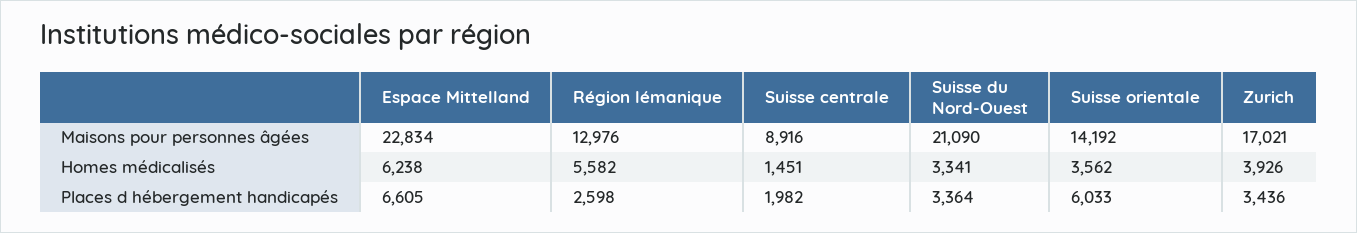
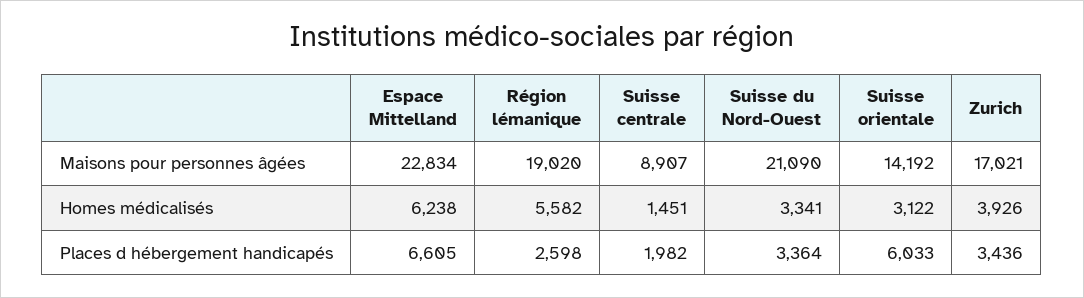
  {
    "Espace Mittelland": {
      "Maisons pour personnes âgées": 22834,
      "Homes médicalisés": 6238,
      "Places d hébergement handicapés": 6605
    },
    "Région lémanique": {
-     "Maisons pour personnes âgées": 12976,
+     "Maisons pour personnes âgées": 19020,
      "Homes médicalisés": 5582,
      "Places d hébergement handicapés": 2598
    },
    "Suisse centrale": {
-     "Maisons pour personnes âgées": 8916,
+     "Maisons pour personnes âgées": 8907,
      "Homes médicalisés": 1451,
      "Places d hébergement handicapés": 1982
    },
    "Suisse du Nord-Ouest": {
      "Maisons pour personnes âgées": 21090,
      "Homes médicalisés": 3341,
      "Places d hébergement handicapés": 3364
    },
    "Suisse orientale": {
      "Maisons pour personnes âgées": 14192,
-     "Homes médicalisés": 3562,
+     "Homes médicalisés": 3122,
      "Places d hébergement handicapés": 6033
    },
    "Zurich": {
      "Maisons pour personnes âgées": 17021,
      "Homes médicalisés": 3926,
      "Places d hébergement handicapés": 3436
    }
  }

